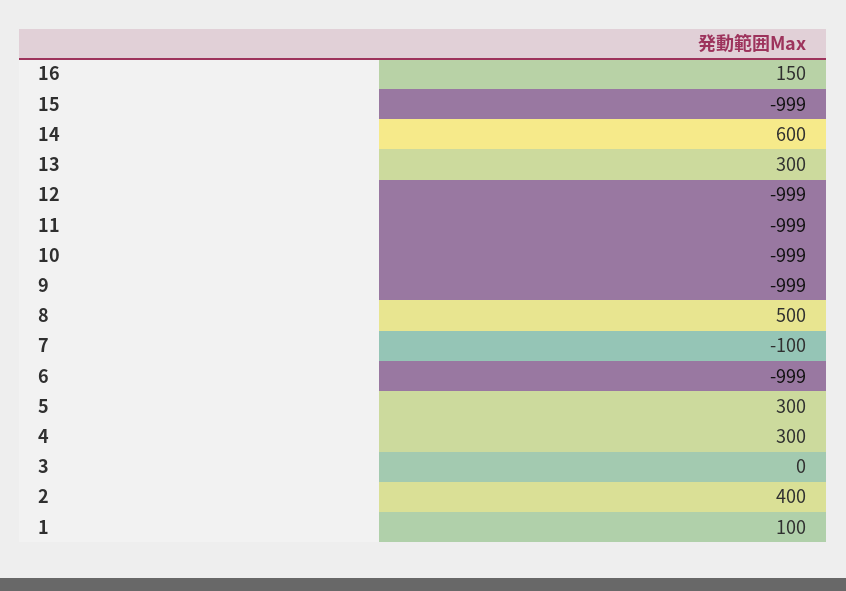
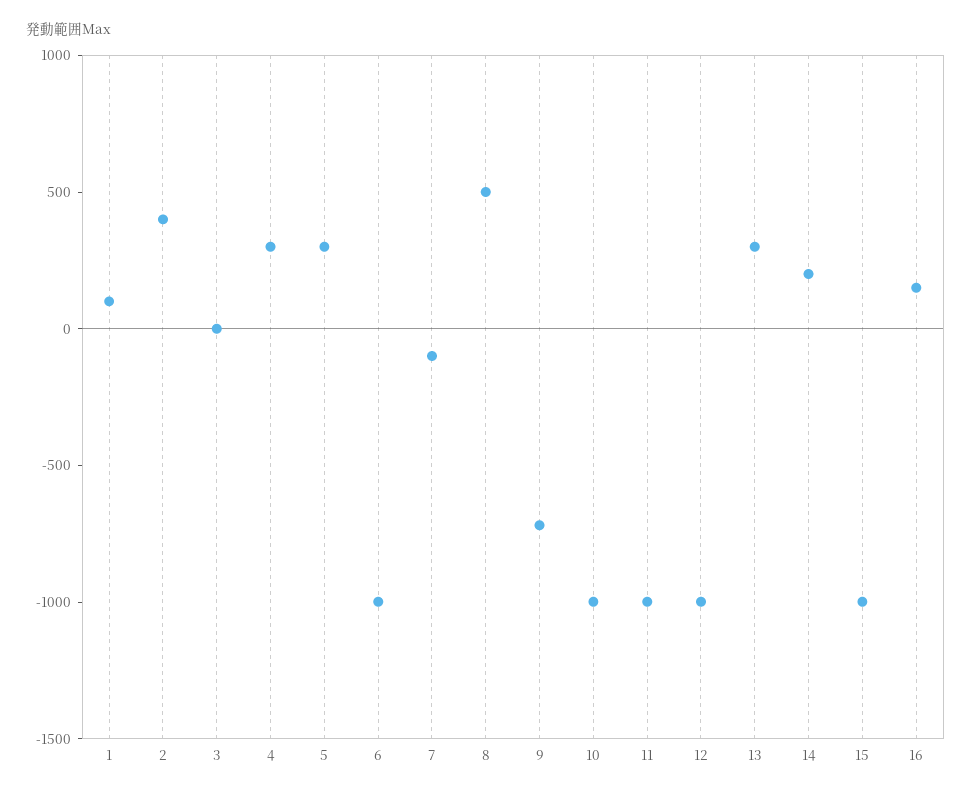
  {
    "16": 150,
    "15": -999,
-   "14": 600,
+   "14": 200,
    "13": 300,
    "12": -999,
    "11": -999,
    "10": -999,
-   "9": -999,
+   "9": -700,
    "8": 500,
    "7": -100,
    "6": -999,
    "5": 300,
    "4": 300,
    "3": 0,
    "2": 400,
    "1": 100
  }

